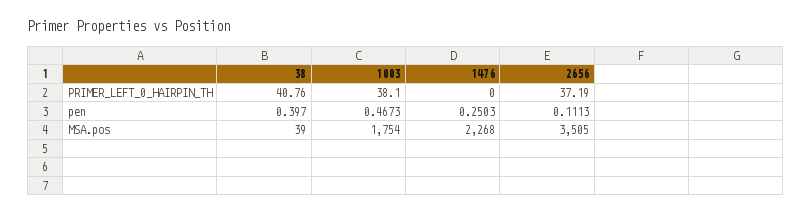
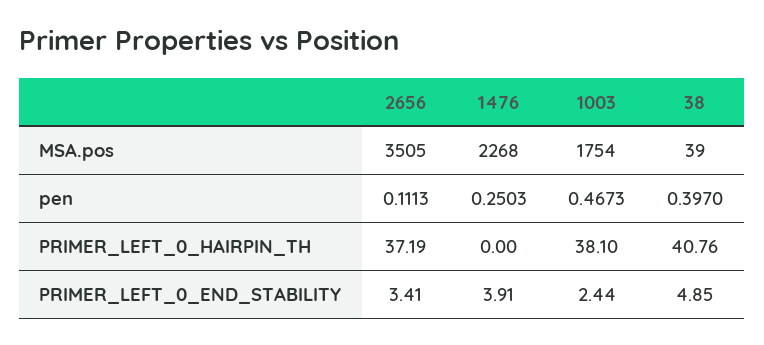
  {
    "38": {
      "PRIMER_LEFT_0_HAIRPIN_TH": 40.76,
      "pen": 0.397,
-     "MSA.pos": 39
+     "MSA.pos": 39,
+     "PRIMER_LEFT_0_END_STABILITY": 4.85
    },
    "1003": {
      "PRIMER_LEFT_0_HAIRPIN_TH": 38.1,
      "pen": 0.4673,
-     "MSA.pos": 1754
+     "MSA.pos": 1754,
+     "PRIMER_LEFT_0_END_STABILITY": 2.44
    },
    "1476": {
      "PRIMER_LEFT_0_HAIRPIN_TH": 0,
      "pen": 0.2503,
-     "MSA.pos": 2268
+     "MSA.pos": 2268,
+     "PRIMER_LEFT_0_END_STABILITY": 3.91
    },
    "2656": {
      "PRIMER_LEFT_0_HAIRPIN_TH": 37.19,
      "pen": 0.1113,
-     "MSA.pos": 3505
+     "MSA.pos": 3505,
+     "PRIMER_LEFT_0_END_STABILITY": 3.41
    }
  }

